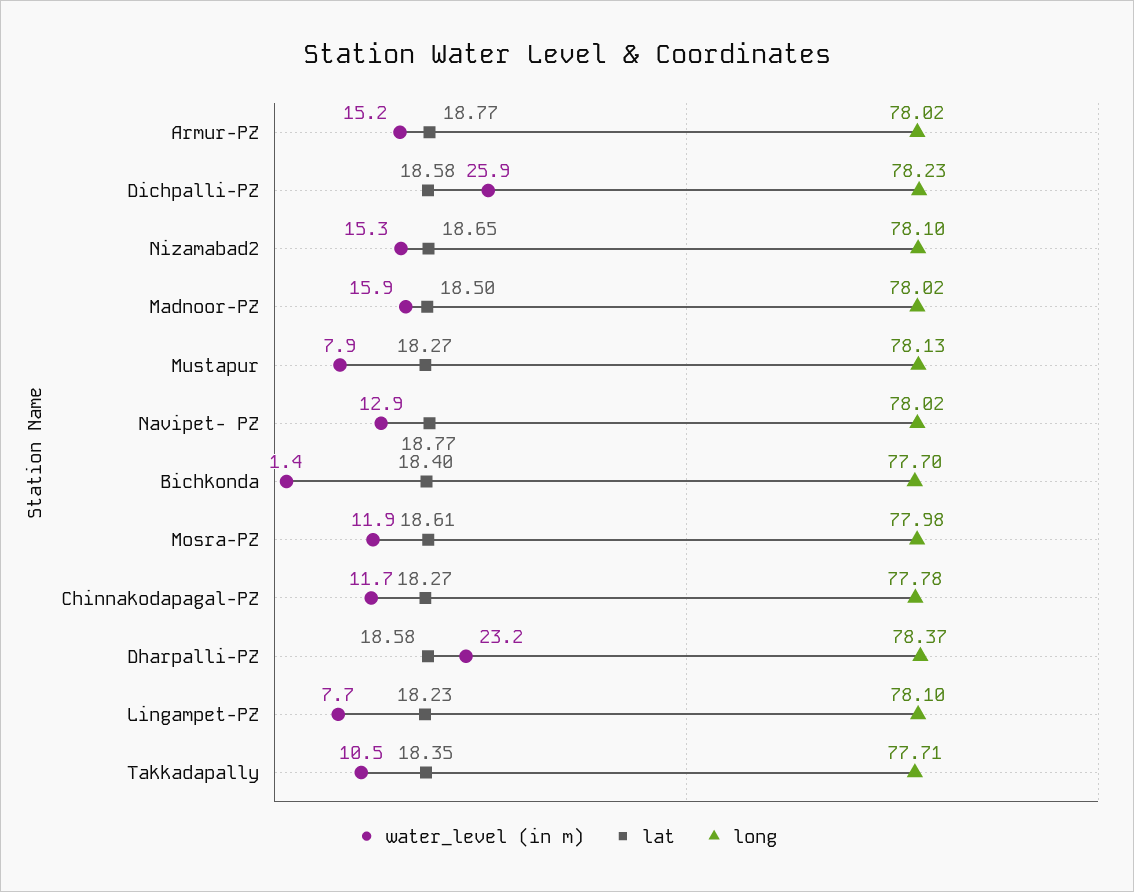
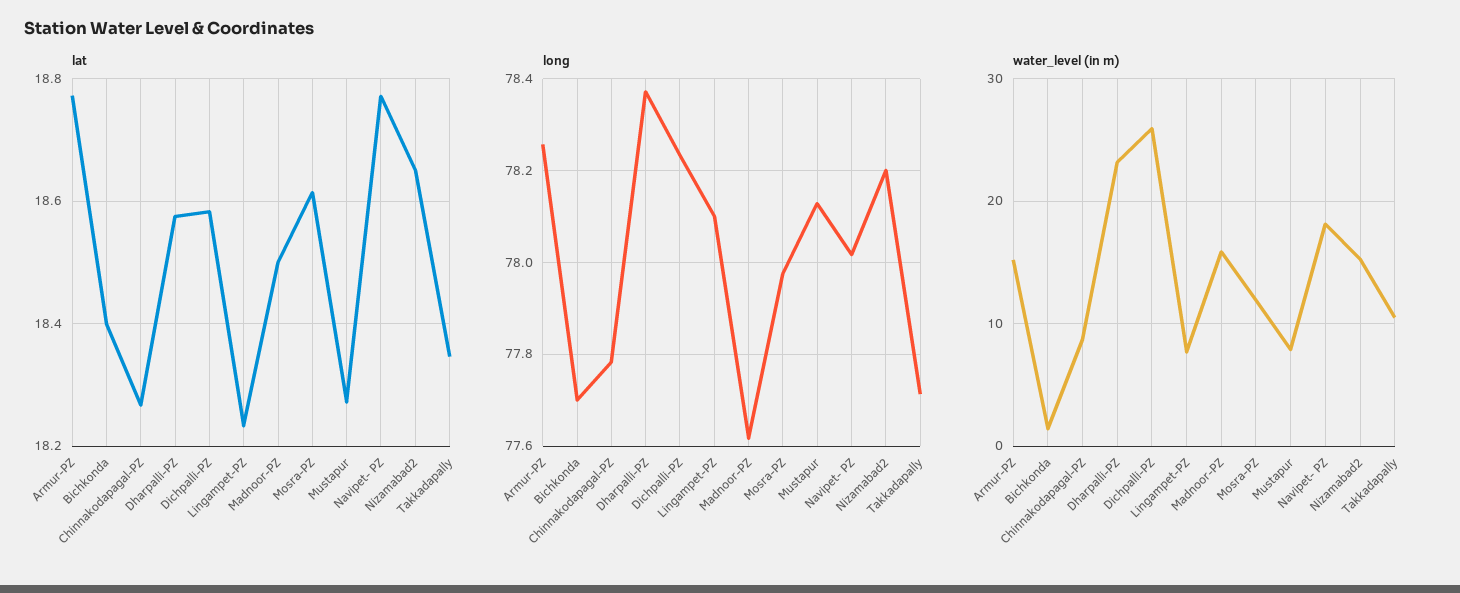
  {
    "water_level (in m)": {
      "Armur-PZ": 15.2,
      "Dichpalli-PZ": 25.9,
      "Nizamabad2": 15.3,
      "Madnoor-PZ": 15.9,
      "Mustapur": 7.9,
-     "Navipet- PZ": 12.9,
+     "Navipet- PZ": 18,
      "Bichkonda": 1.4,
      "Mosra-PZ": 11.9,
-     "Chinnakodapagal-PZ": 11.7,
+     "Chinnakodapagal-PZ": 9,
      "Dharpalli-PZ": 23.2,
      "Lingampet-PZ": 7.7,
      "Takkadapally": 10.5
    },
    "lat": {
      "Armur-PZ": 18.77,
      "Dichpalli-PZ": 18.58,
      "Nizamabad2": 18.65,
      "Madnoor-PZ": 18.5,
      "Mustapur": 18.27,
      "Navipet- PZ": 18.77,
      "Bichkonda": 18.4,
      "Mosra-PZ": 18.61,
      "Chinnakodapagal-PZ": 18.27,
      "Dharpalli-PZ": 18.58,
      "Lingampet-PZ": 18.23,
      "Takkadapally": 18.35
    },
    "long": {
-     "Armur-PZ": 78.02,
+     "Armur-PZ": 78.26,
      "Dichpalli-PZ": 78.23,
-     "Nizamabad2": 78.1,
+     "Nizamabad2": 78.2,
-     "Madnoor-PZ": 78.02,
+     "Madnoor-PZ": 77.62,
      "Mustapur": 78.13,
      "Navipet- PZ": 78.02,
      "Bichkonda": 77.7,
      "Mosra-PZ": 77.98,
      "Chinnakodapagal-PZ": 77.78,
      "Dharpalli-PZ": 78.37,
      "Lingampet-PZ": 78.1,
      "Takkadapally": 77.71
    }
  }

